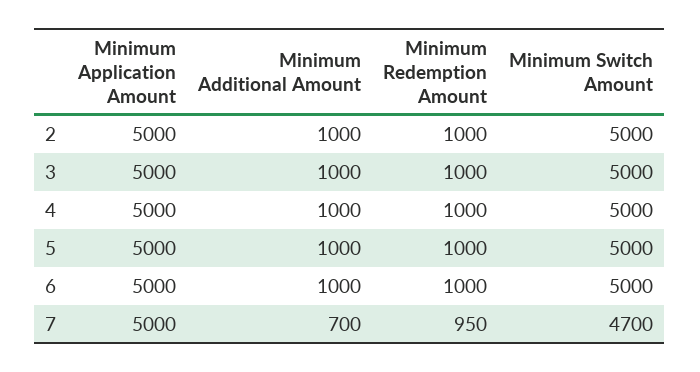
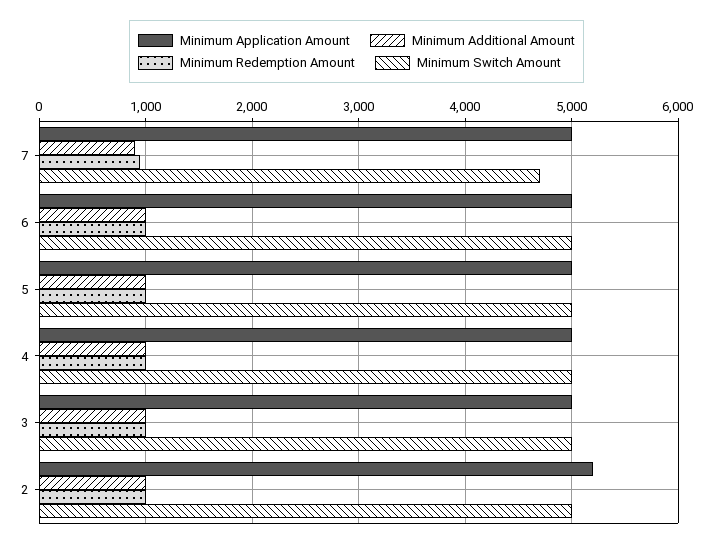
  {
    "Minimum Application Amount": {
-     "2": 5000,
+     "2": 5200,
      "3": 5000,
      "4": 5000,
      "5": 5000,
      "6": 5000,
      "7": 5000
    },
    "Minimum Additional Amount": {
      "2": 1000,
      "3": 1000,
      "4": 1000,
      "5": 1000,
      "6": 1000,
-     "7": 700
+     "7": 900
    },
    "Minimum Redemption Amount": {
      "2": 1000,
      "3": 1000,
      "4": 1000,
      "5": 1000,
      "6": 1000,
      "7": 950
    },
    "Minimum Switch Amount": {
      "2": 5000,
      "3": 5000,
      "4": 5000,
      "5": 5000,
      "6": 5000,
      "7": 4700
    }
  }

